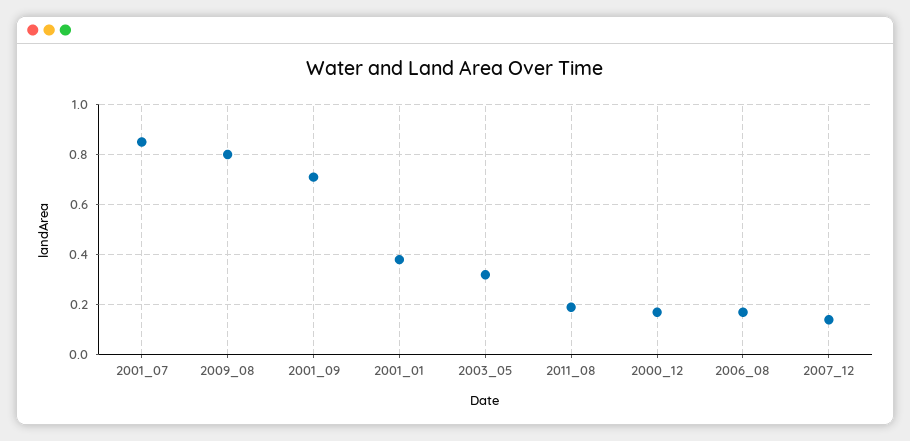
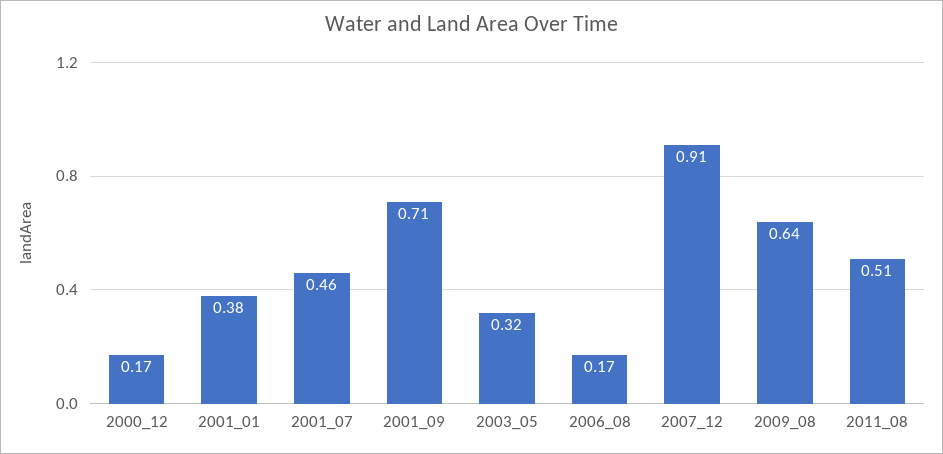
  {
-   "2001_07": 0.85,
+   "2001_07": 0.46,
-   "2009_08": 0.8,
+   "2009_08": 0.64,
    "2001_09": 0.71,
    "2001_01": 0.38,
    "2003_05": 0.32,
-   "2011_08": 0.2,
+   "2011_08": 0.51,
    "2000_12": 0.17,
    "2006_08": 0.17,
-   "2007_12": 0.15
+   "2007_12": 0.91
  }

